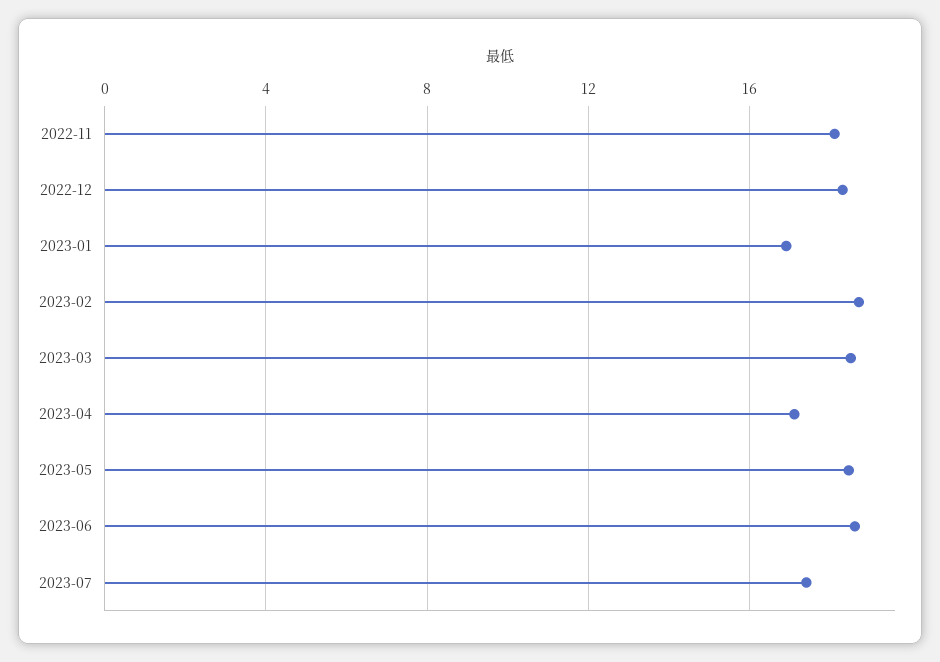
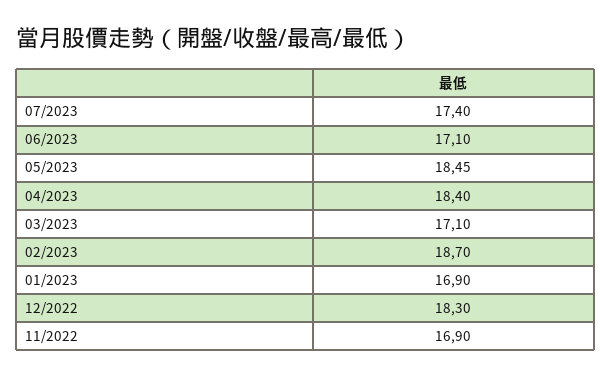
  {
-   "2022-11": 18,
+   "2022-11": 16.9,
    "2022-12": 18.3,
    "2023-01": 16.9,
    "2023-02": 18.7,
-   "2023-03": 18.5,
+   "2023-03": 17.1,
-   "2023-04": 17,
+   "2023-04": 18.4,
    "2023-05": 18.45,
-   "2023-06": 18.5,
+   "2023-06": 17.1,
    "2023-07": 17.4
  }

